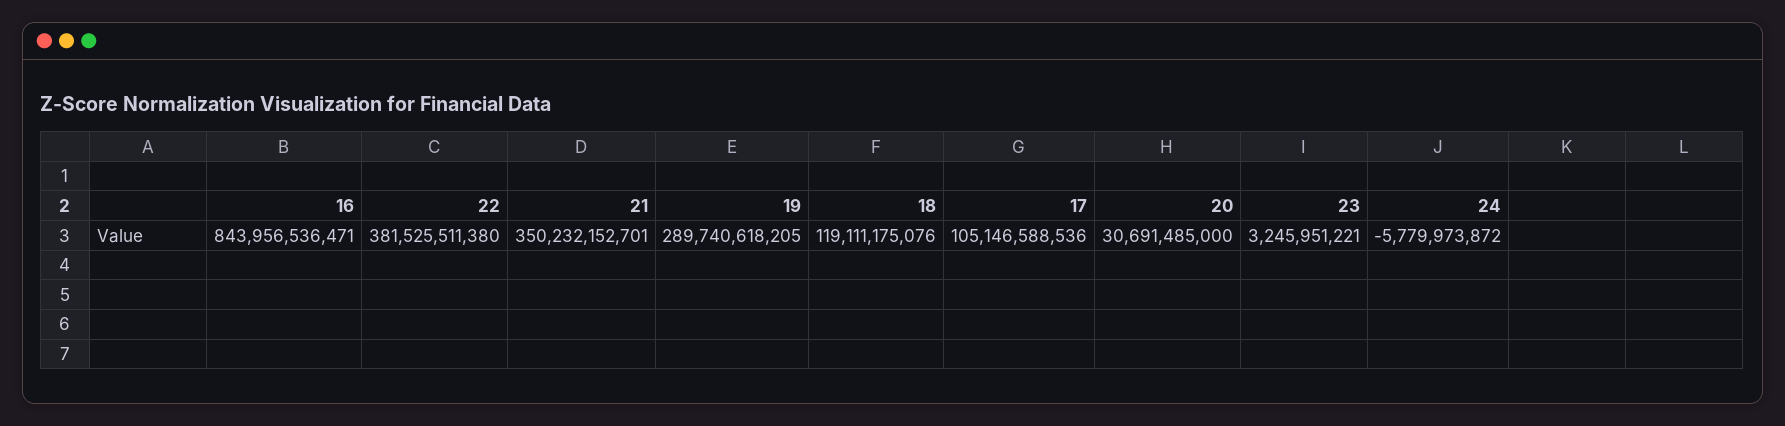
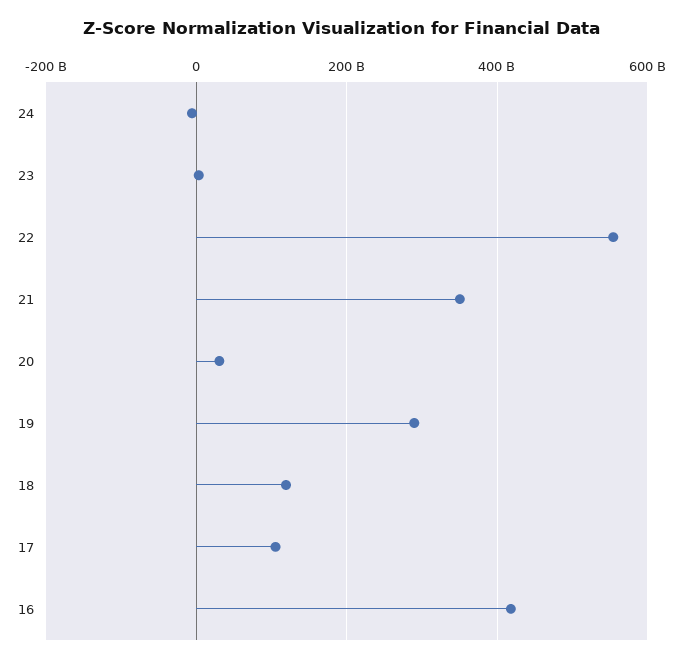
  {
-   "16": 843956536471,
+   "16": 420000000000,
-   "22": 381525511380,
+   "22": 560000000000,
    "21": 350232152701,
    "19": 289740618205,
    "18": 119111175076,
    "17": 105146588536,
    "20": 30691485000,
    "23": 3245951221,
    "24": -5779973872
  }

